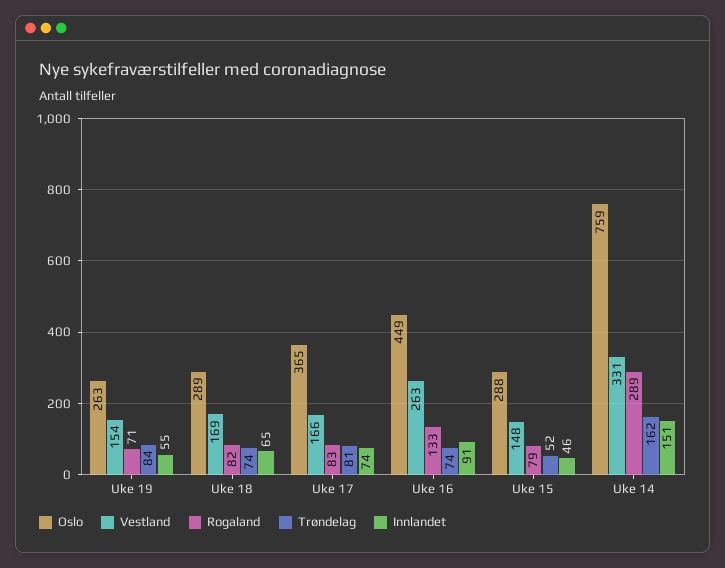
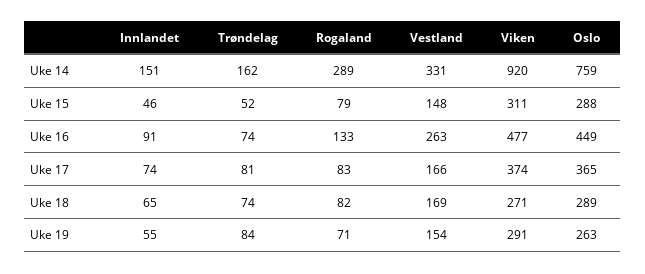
  {
    "Oslo": {
      "Uke 19": 263,
      "Uke 18": 289,
      "Uke 17": 365,
      "Uke 16": 449,
      "Uke 15": 288,
      "Uke 14": 759
    },
    "Vestland": {
      "Uke 19": 154,
      "Uke 18": 169,
      "Uke 17": 166,
      "Uke 16": 263,
      "Uke 15": 148,
      "Uke 14": 331
    },
    "Rogaland": {
      "Uke 19": 71,
      "Uke 18": 82,
      "Uke 17": 83,
      "Uke 16": 133,
      "Uke 15": 79,
      "Uke 14": 289
    },
    "Trøndelag": {
      "Uke 19": 84,
      "Uke 18": 74,
      "Uke 17": 81,
      "Uke 16": 74,
      "Uke 15": 52,
      "Uke 14": 162
    },
    "Innlandet": {
      "Uke 19": 55,
      "Uke 18": 65,
      "Uke 17": 74,
      "Uke 16": 91,
      "Uke 15": 46,
      "Uke 14": 151
-   }
+   },
+   "Viken": {
+     "Uke 14": 920,
+     "Uke 15": 311,
+     "Uke 16": 477,
+     "Uke 17": 374,
+     "Uke 18": 271,
+     "Uke 19": 291
+   }
  }

